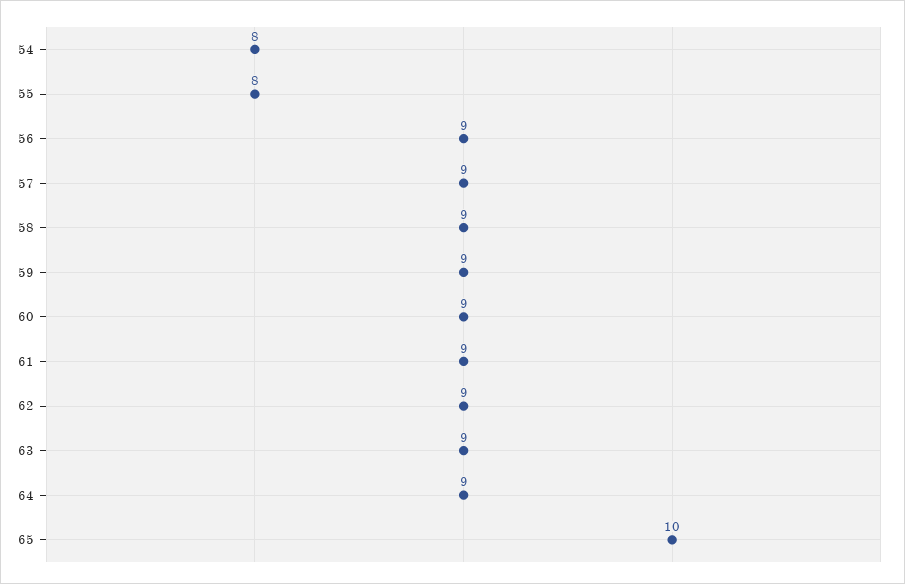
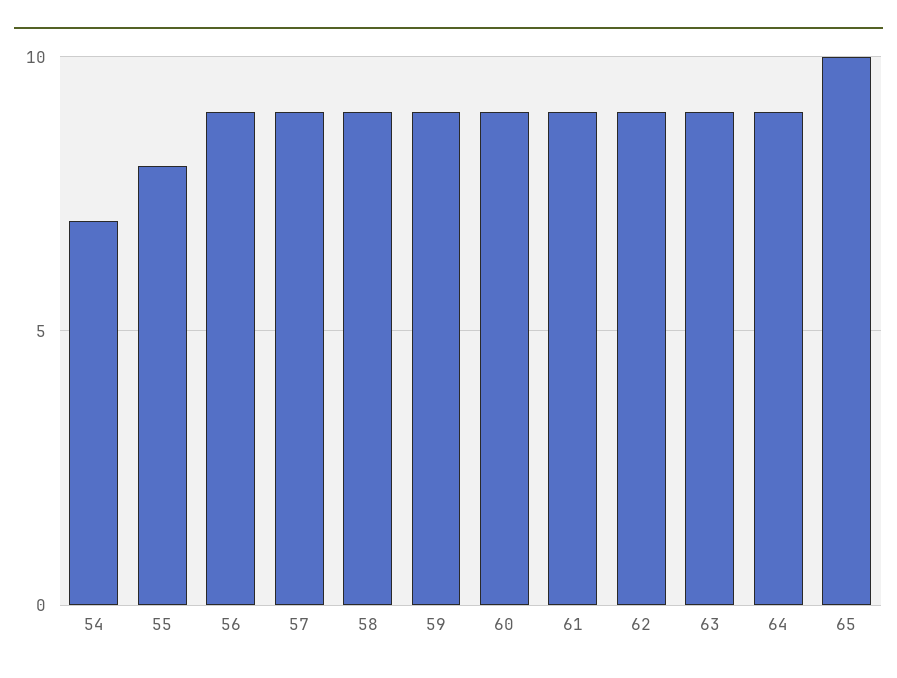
  {
-   "54": 8,
+   "54": 7,
    "55": 8,
    "56": 9,
    "57": 9,
    "58": 9,
    "59": 9,
    "60": 9,
    "61": 9,
    "62": 9,
    "63": 9,
    "64": 9,
    "65": 10
  }

